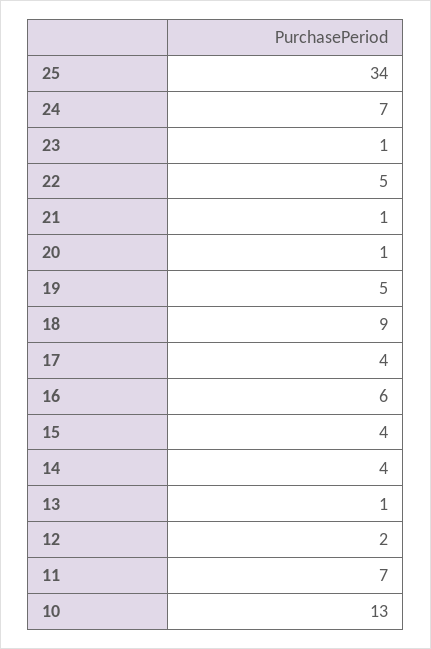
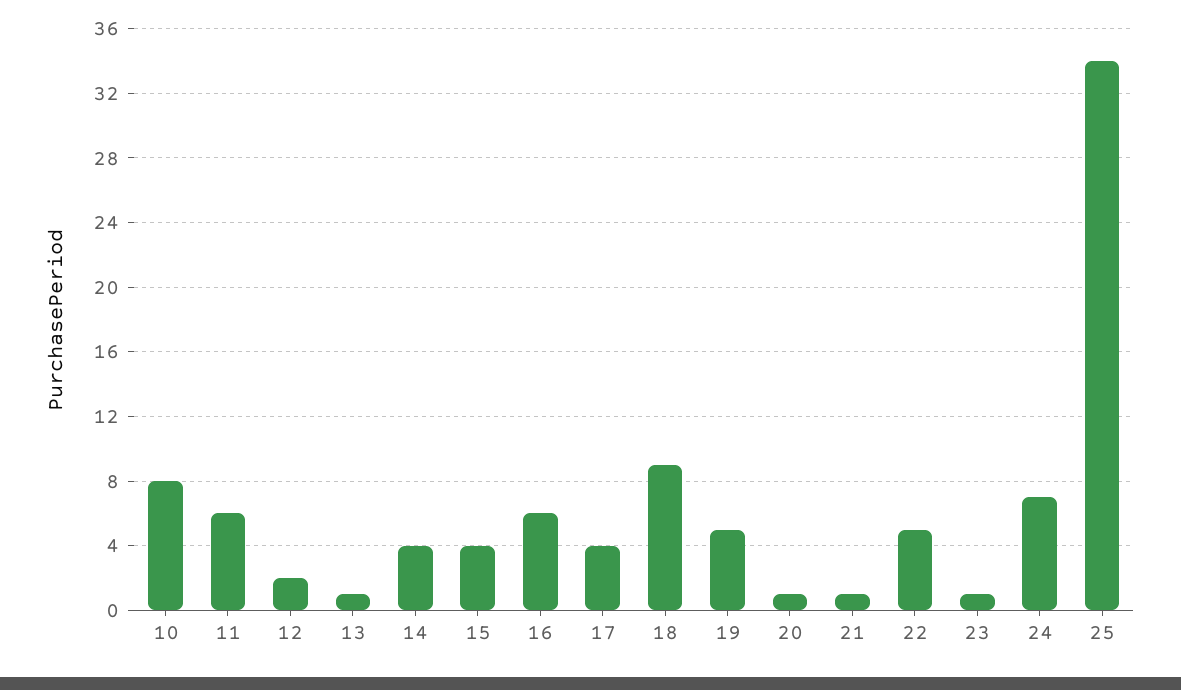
  {
    "25": 34,
    "24": 7,
    "23": 1,
    "22": 5,
    "21": 1,
    "20": 1,
    "19": 5,
    "18": 9,
    "17": 4,
    "16": 6,
    "15": 4,
    "14": 4,
    "13": 1,
    "12": 2,
-   "11": 7,
+   "11": 6,
-   "10": 13
+   "10": 8
  }

